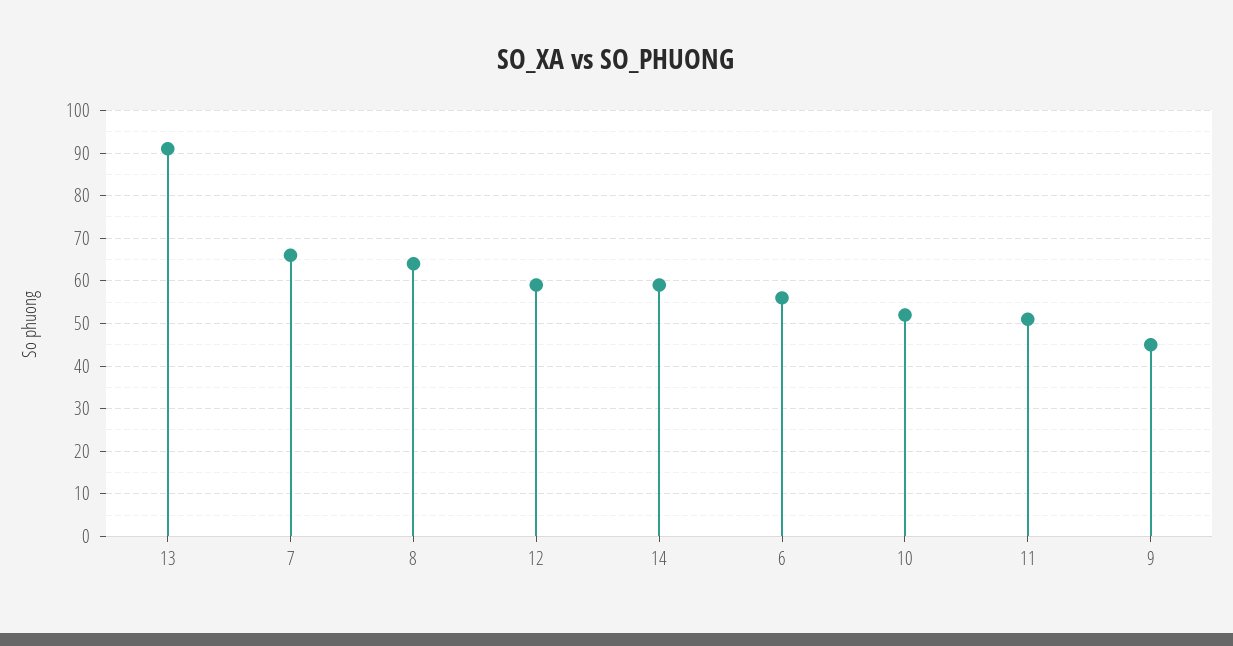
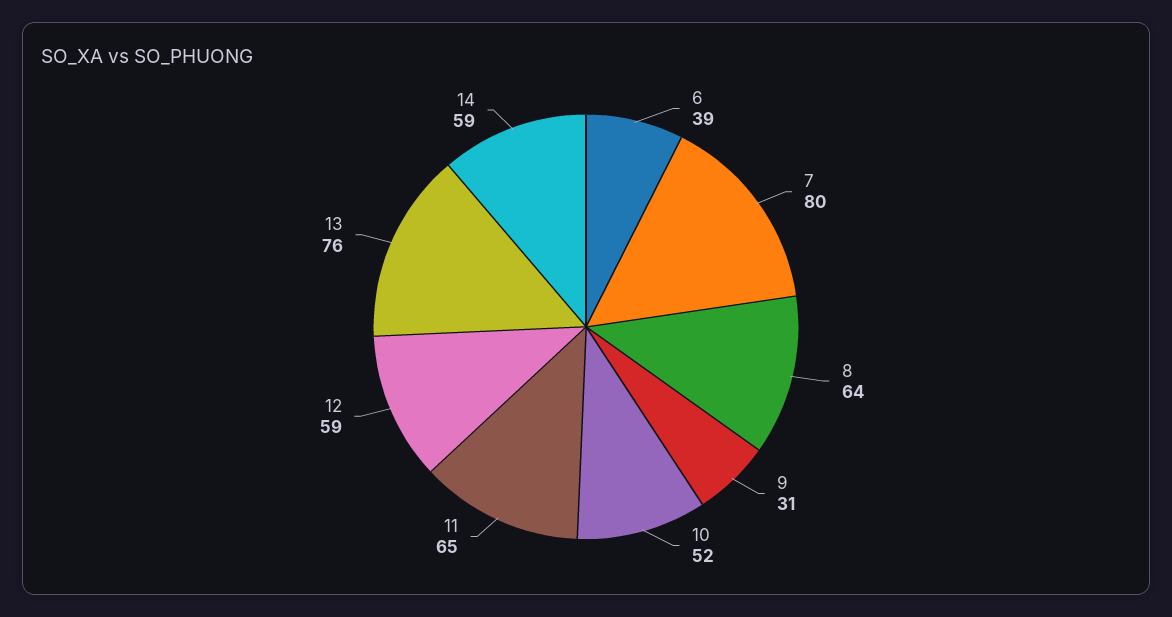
  {
-   "13": 90,
+   "13": 76,
-   "7": 65,
+   "7": 80,
    "8": 64,
    "12": 59,
    "14": 59,
-   "6": 55,
+   "6": 39,
    "10": 52,
-   "11": 50,
+   "11": 65,
-   "9": 45
+   "9": 31
  }

